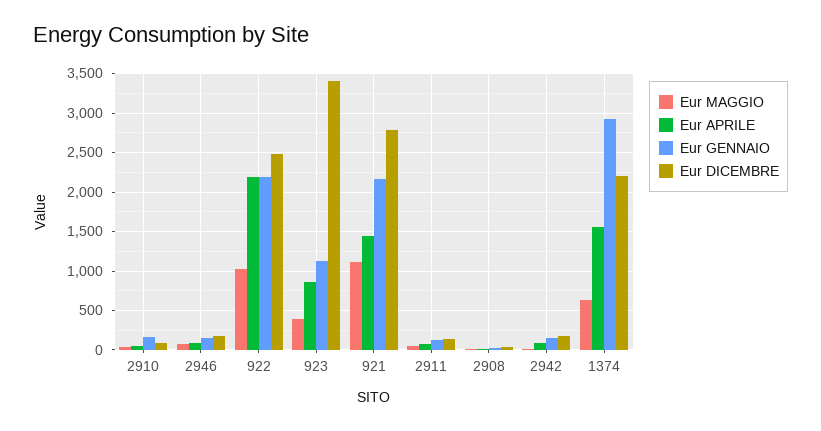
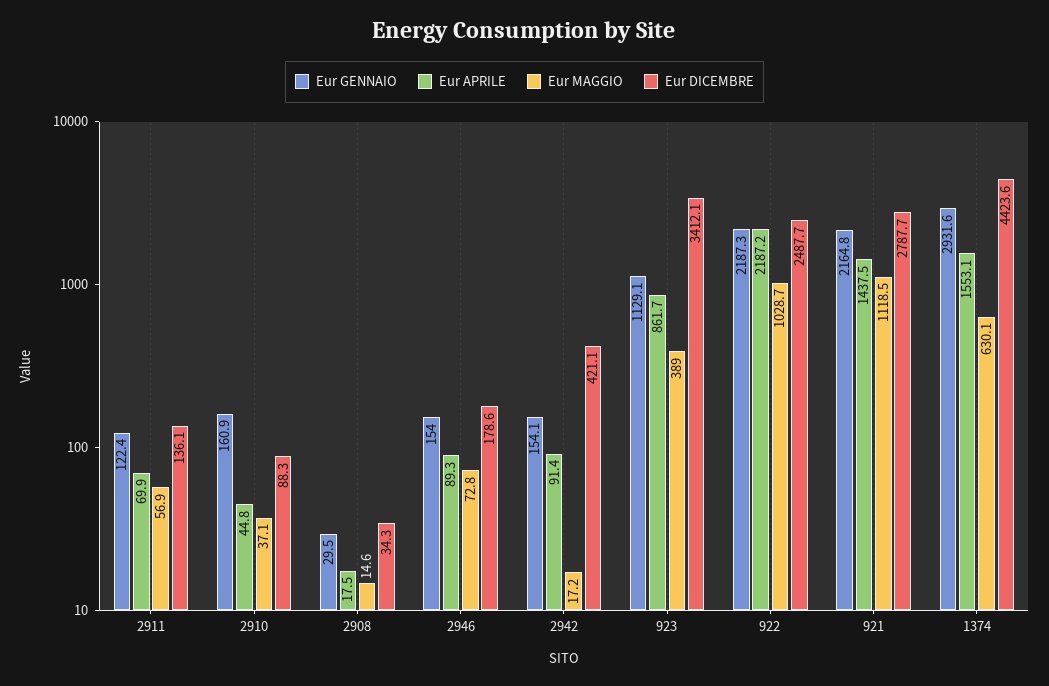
  {
    "Eur MAGGIO": {
      "2910": 37.1,
      "2946": 72.8,
      "922": 1028.7,
      "923": 389,
      "921": 1118.5,
      "2911": 56.9,
      "2908": 14.6,
      "2942": 17.2,
      "1374": 630.1
    },
    "Eur APRILE": {
      "2910": 44.8,
      "2946": 89.3,
      "922": 2187.2,
      "923": 861.7,
      "921": 1437.5,
      "2911": 69.9,
      "2908": 17.5,
      "2942": 91.4,
      "1374": 1553.1
    },
    "Eur GENNAIO": {
      "2910": 160.9,
      "2946": 154,
      "922": 2187.3,
      "923": 1129.1,
      "921": 2164.8,
      "2911": 122.4,
      "2908": 29.5,
      "2942": 154.1,
      "1374": 2931.6
    },
    "Eur DICEMBRE": {
      "2910": 88.3,
      "2946": 178.6,
      "922": 2487.7,
      "923": 3412.1,
      "921": 2787.7,
      "2911": 136.1,
      "2908": 34.3,
-     "2942": 200,
+     "2942": 421.1,
-     "1374": 2200
+     "1374": 4423.6
    }
  }

